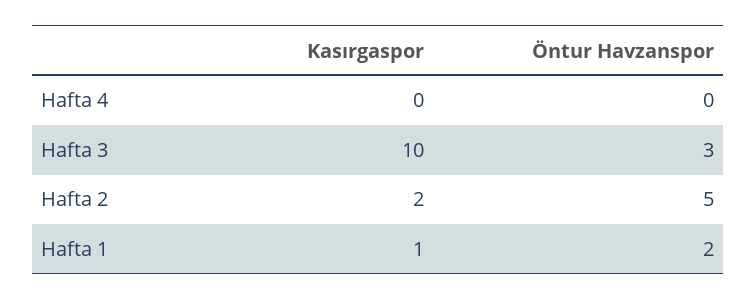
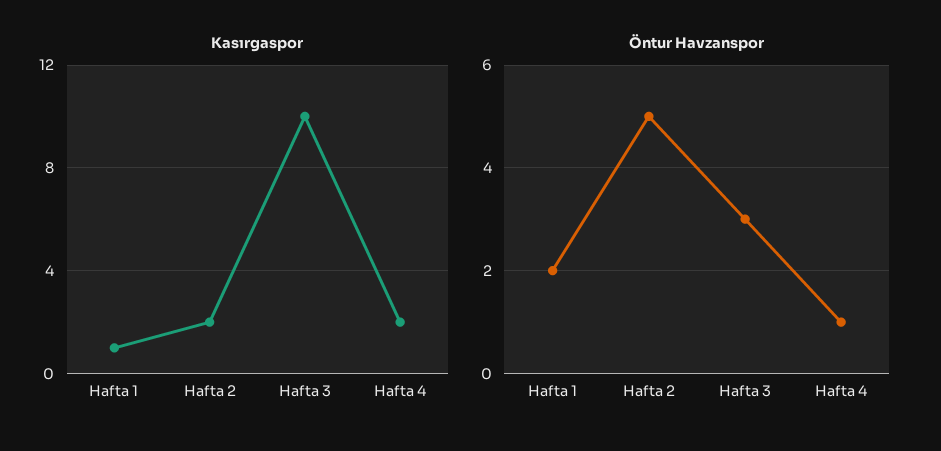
  {
    "Kasırgaspor": {
-     "Hafta 4": 0,
+     "Hafta 4": 2,
      "Hafta 3": 10,
      "Hafta 2": 2,
      "Hafta 1": 1
    },
    "Öntur Havzanspor": {
-     "Hafta 4": 0,
+     "Hafta 4": 1,
      "Hafta 3": 3,
      "Hafta 2": 5,
      "Hafta 1": 2
    }
  }

